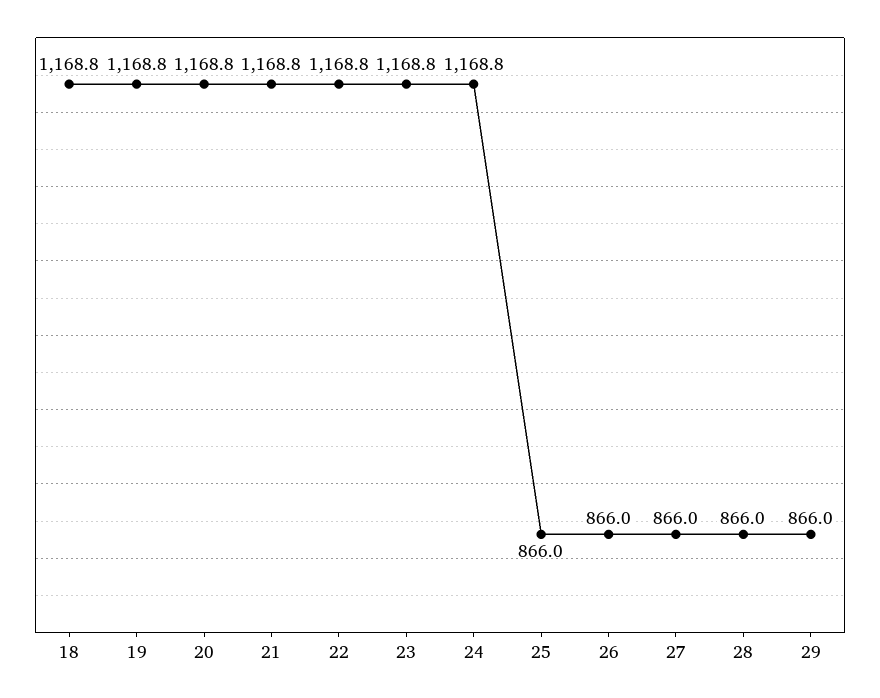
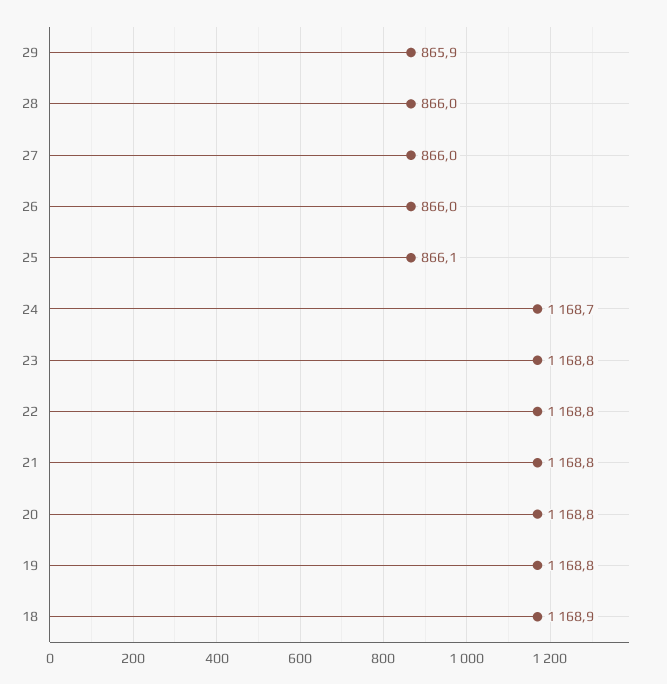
  {
-   "18": 1168.8,
+   "18": 1168.9,
    "19": 1168.8,
    "20": 1168.8,
    "21": 1168.8,
    "22": 1168.8,
    "23": 1168.8,
-   "24": 1168.8,
+   "24": 1168.7,
-   "25": 866,
+   "25": 866.1,
    "26": 866,
    "27": 866,
    "28": 866,
-   "29": 866
+   "29": 865.9
  }

